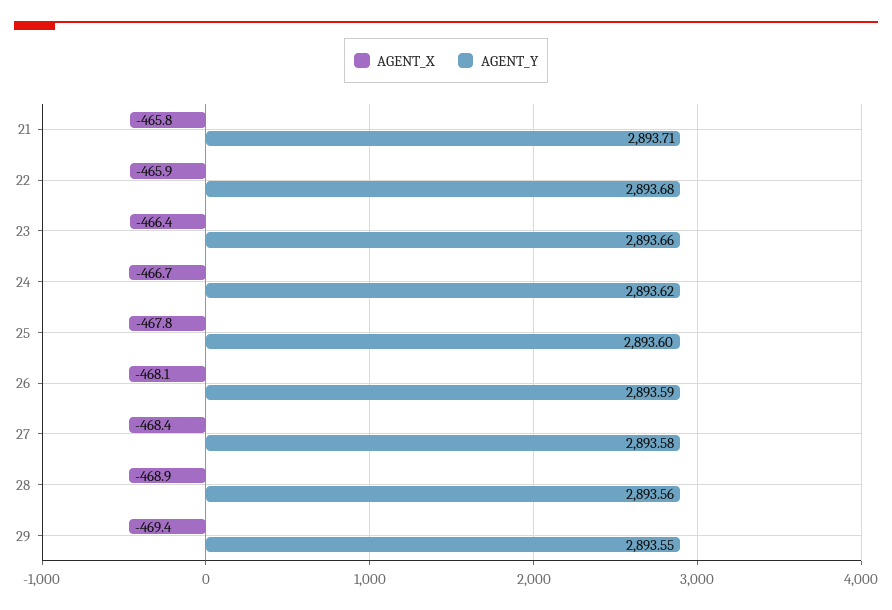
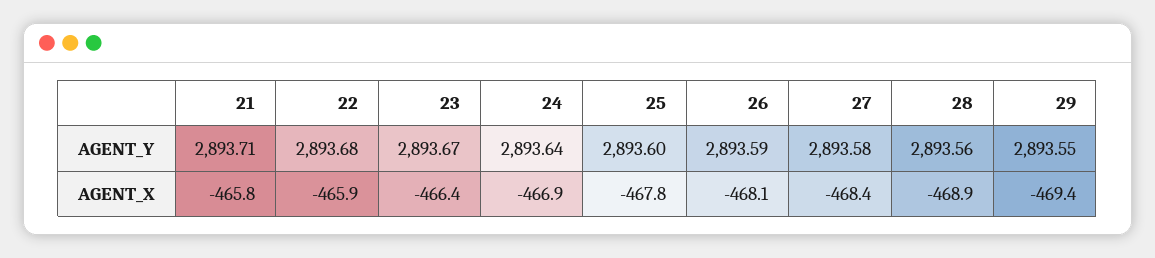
  {
    "AGENT_X": {
      "21": -465.8,
      "22": -465.9,
      "23": -466.4,
-     "24": -466.7,
+     "24": -466.9,
      "25": -467.8,
      "26": -468.1,
      "27": -468.4,
      "28": -468.9,
      "29": -469.4
    },
    "AGENT_Y": {
      "21": 2893.71,
      "22": 2893.68,
-     "23": 2893.66,
+     "23": 2893.67,
-     "24": 2893.62,
+     "24": 2893.64,
      "25": 2893.6,
      "26": 2893.59,
      "27": 2893.58,
      "28": 2893.56,
      "29": 2893.55
    }
  }

